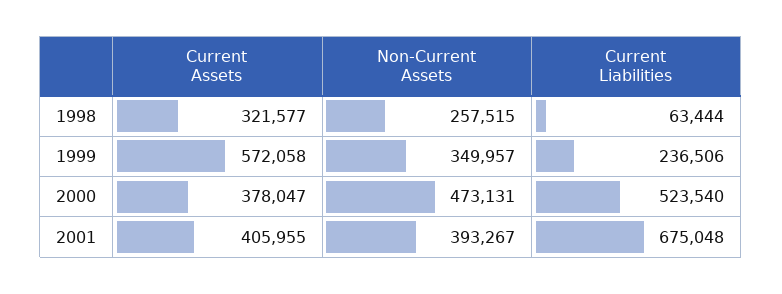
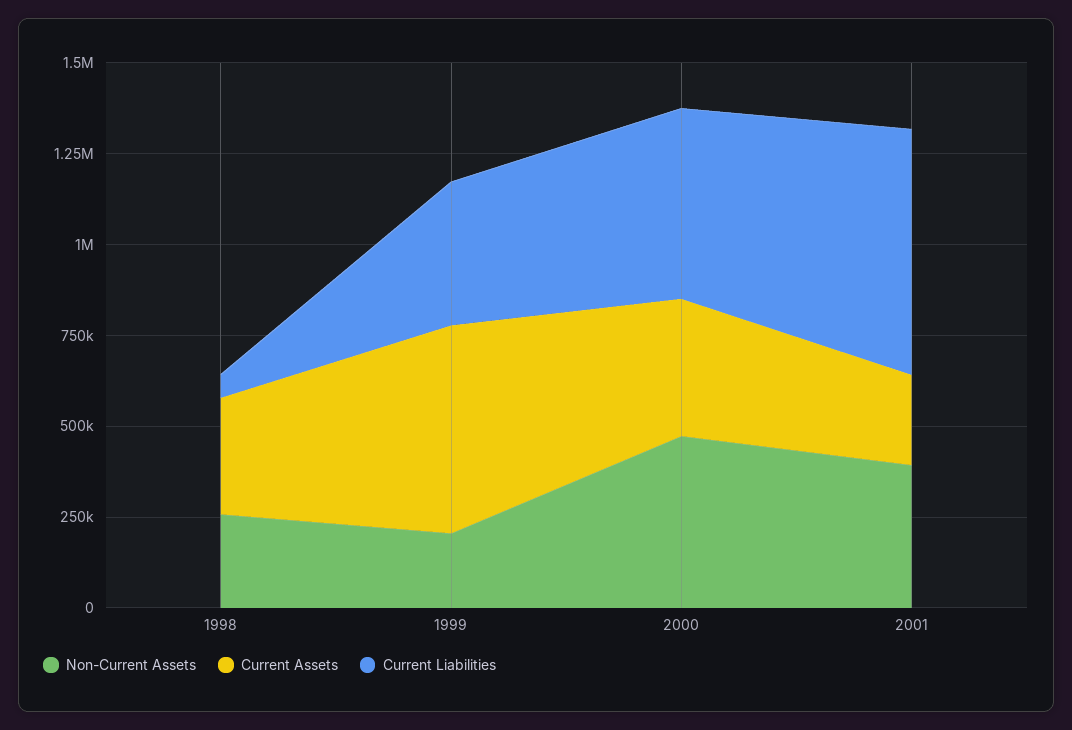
  {
    "Current Assets": {
      "1998": 321577,
      "1999": 572058,
      "2000": 378047,
-     "2001": 405955
+     "2001": 250000
    },
    "Non-Current Assets": {
      "1998": 257515,
-     "1999": 349957,
+     "1999": 200000,
      "2000": 473131,
      "2001": 393267
    },
    "Current Liabilities": {
      "1998": 63444,
-     "1999": 236506,
+     "1999": 400000,
      "2000": 523540,
      "2001": 675048
    }
  }

